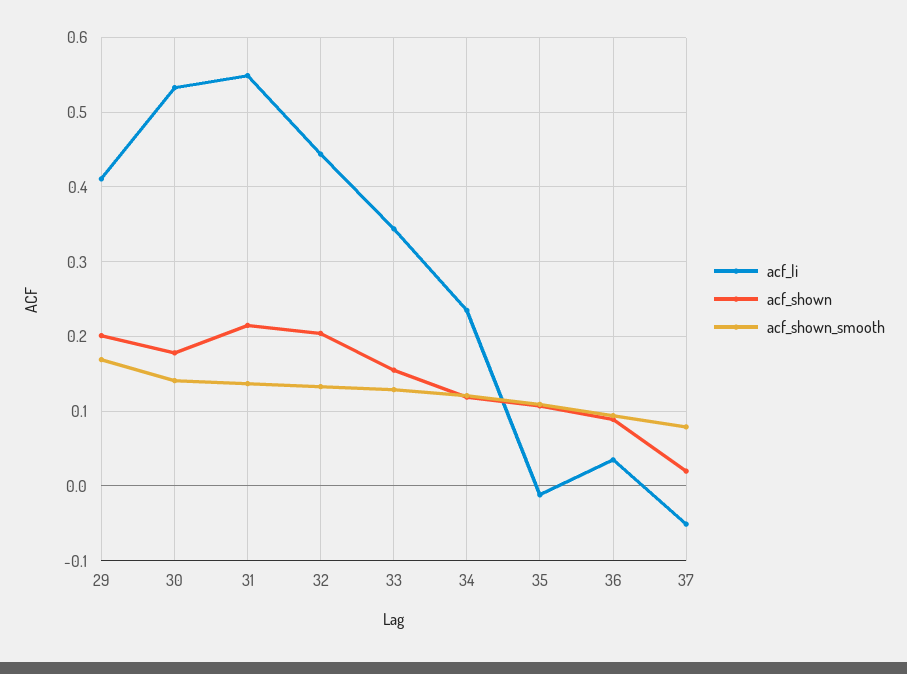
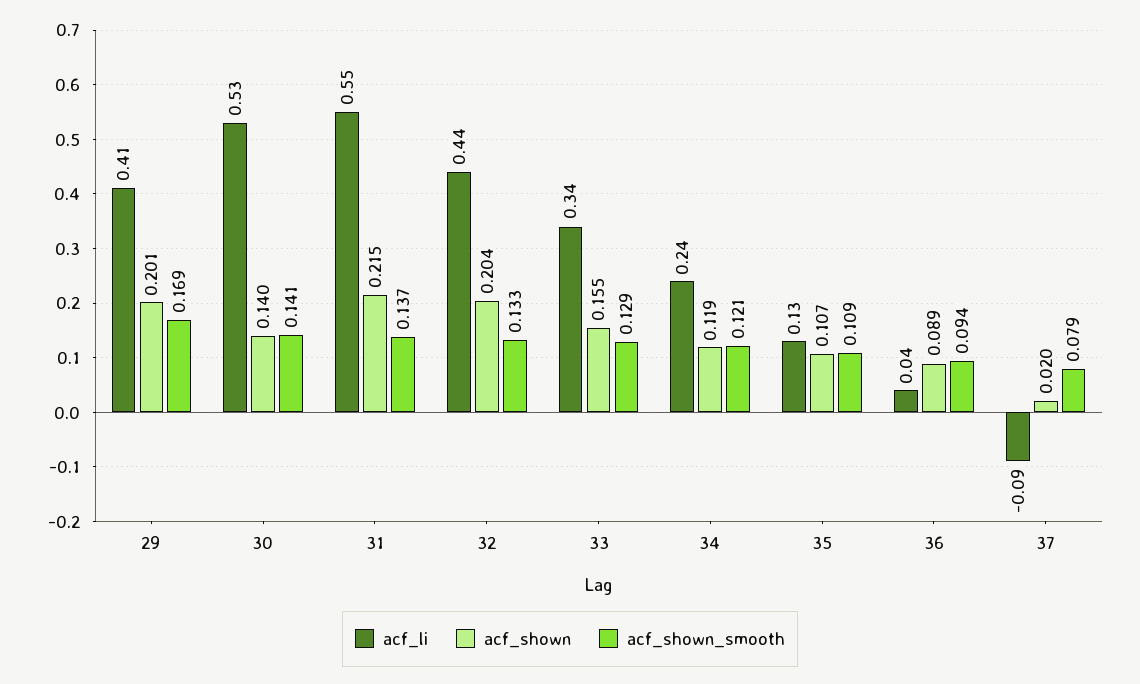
  {
    "acf_li": {
      "29": 0.41,
      "30": 0.53,
      "31": 0.55,
      "32": 0.44,
      "33": 0.34,
      "34": 0.24,
-     "35": -0.01,
+     "35": 0.13,
      "36": 0.04,
-     "37": -0.05
+     "37": -0.09
    },
    "acf_shown": {
      "29": 0.201,
-     "30": 0.18,
+     "30": 0.14,
      "31": 0.215,
      "32": 0.204,
      "33": 0.155,
      "34": 0.119,
      "35": 0.107,
      "36": 0.089,
      "37": 0.02
    },
    "acf_shown_smooth": {
      "29": 0.169,
      "30": 0.141,
      "31": 0.137,
      "32": 0.133,
      "33": 0.129,
      "34": 0.121,
      "35": 0.109,
      "36": 0.094,
      "37": 0.079
    }
  }

